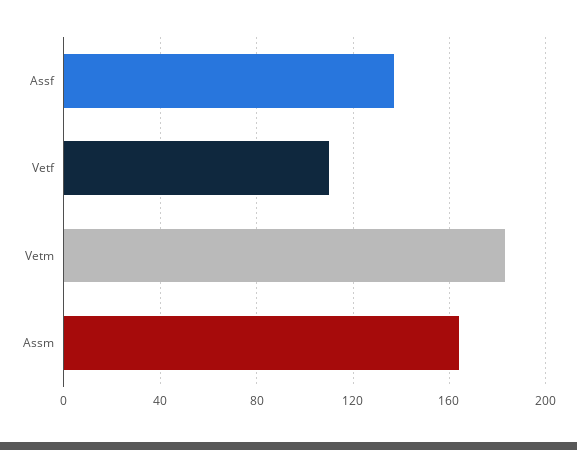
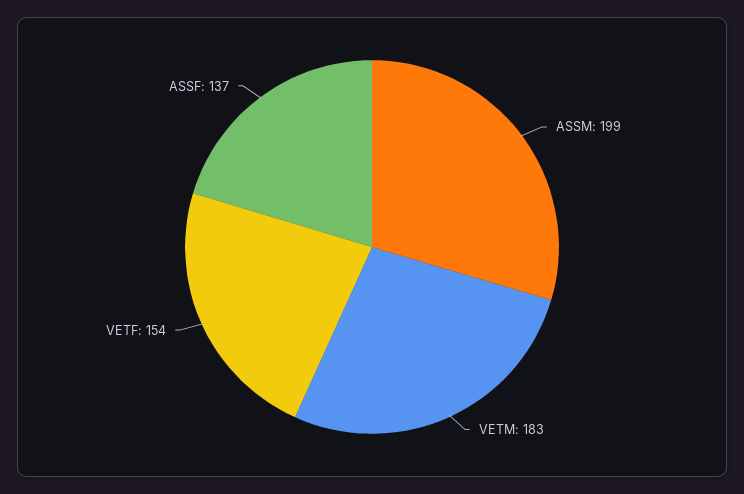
  {
    "Assf": 137,
-   "Vetf": 110,
+   "Vetf": 154,
    "Vetm": 183,
-   "Assm": 165
+   "Assm": 199
  }

